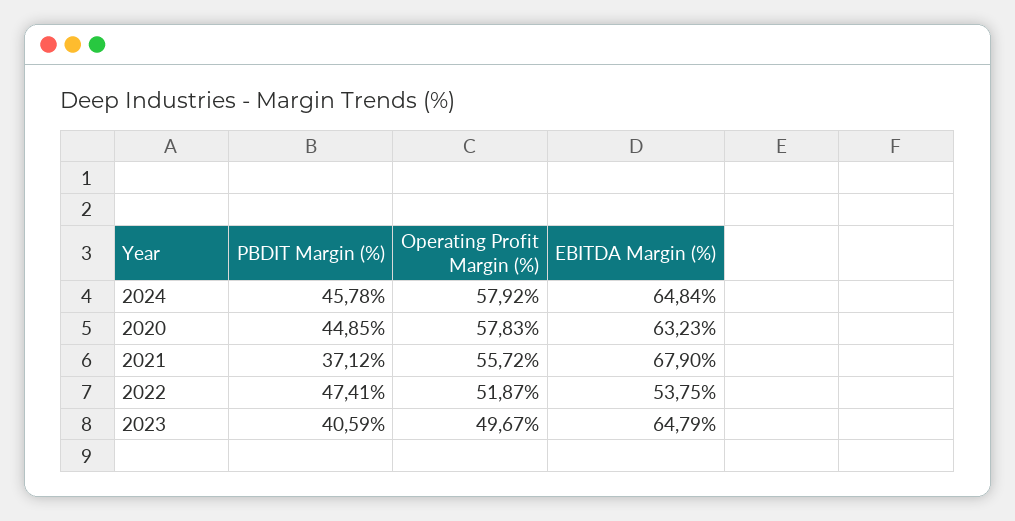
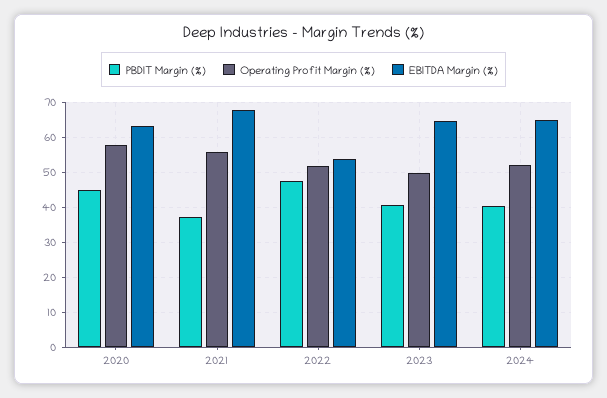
  {
    "PBDIT Margin (%)": {
-     "2024": 45.78,
+     "2024": 40,
      "2020": 44.85,
      "2021": 37.12,
      "2022": 47.41,
      "2023": 40.59
    },
    "Operating Profit Margin (%)": {
-     "2024": 57.92,
+     "2024": 52,
      "2020": 57.83,
      "2021": 55.72,
      "2022": 51.87,
      "2023": 49.67
    },
    "EBITDA Margin (%)": {
      "2024": 64.84,
      "2020": 63.23,
      "2021": 67.9,
      "2022": 53.75,
      "2023": 64.79
    }
  }

